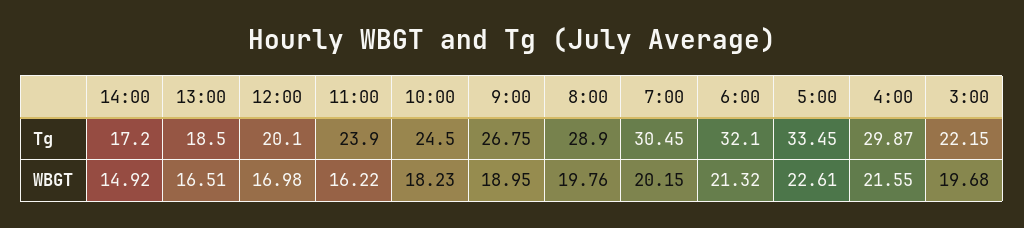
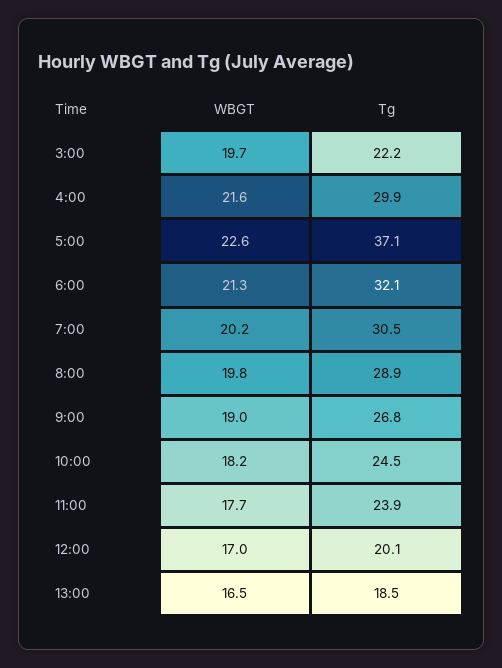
  {
-   "14:00": {
-     "Tg": 17.2,
-     "WBGT": 14.92
-   },
    "13:00": {
      "Tg": 18.5,
      "WBGT": 16.51
    },
    "12:00": {
      "Tg": 20.1,
      "WBGT": 16.98
    },
    "11:00": {
      "Tg": 23.9,
-     "WBGT": 16.22
+     "WBGT": 17.7
    },
    "10:00": {
      "Tg": 24.5,
      "WBGT": 18.23
    },
    "9:00": {
      "Tg": 26.75,
      "WBGT": 18.95
    },
    "8:00": {
      "Tg": 28.9,
      "WBGT": 19.76
    },
    "7:00": {
      "Tg": 30.45,
      "WBGT": 20.15
    },
    "6:00": {
      "Tg": 32.1,
      "WBGT": 21.32
    },
    "5:00": {
-     "Tg": 33.45,
+     "Tg": 37.1,
      "WBGT": 22.61
    },
    "4:00": {
      "Tg": 29.87,
      "WBGT": 21.55
    },
    "3:00": {
      "Tg": 22.15,
      "WBGT": 19.68
    }
  }

